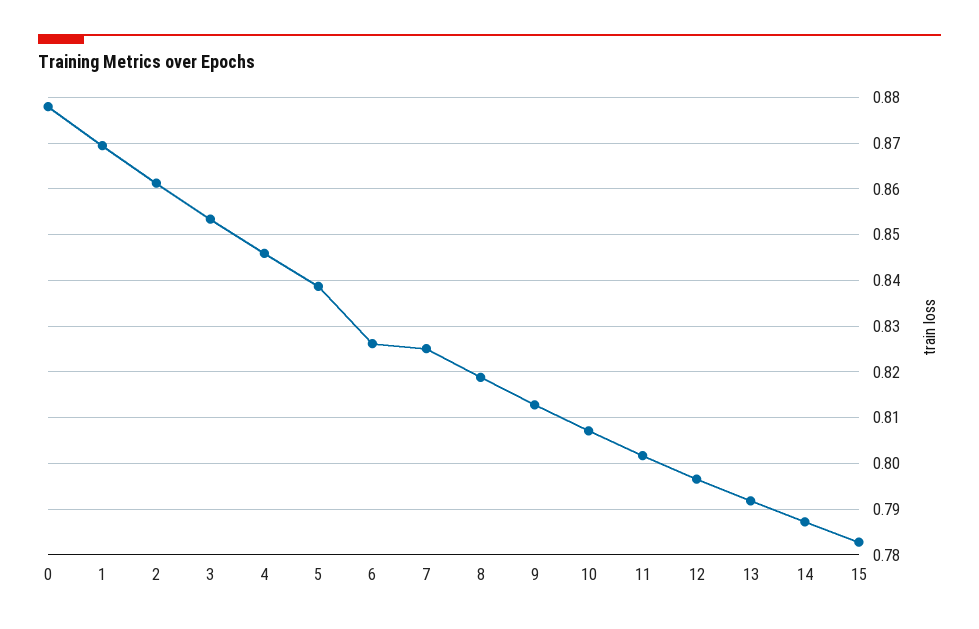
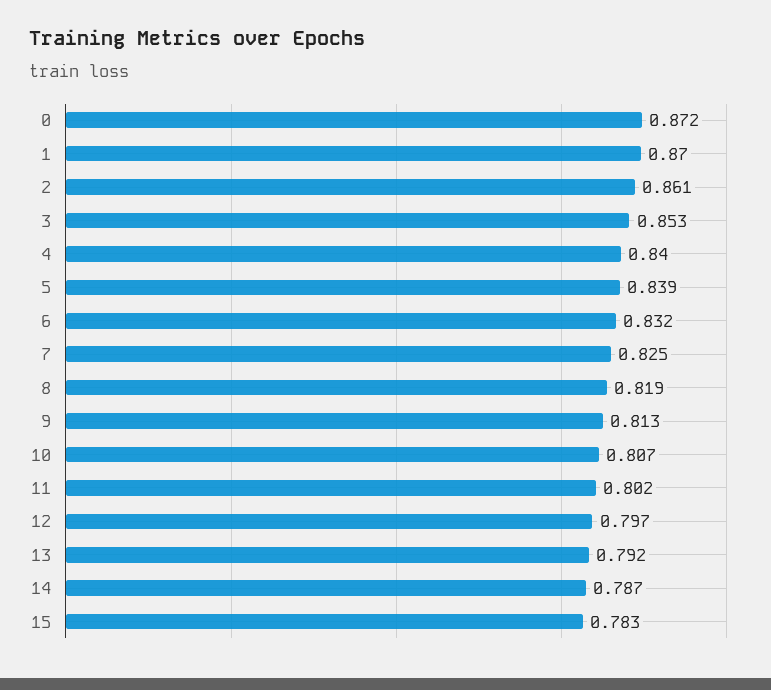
  {
-   "0": 0.878,
+   "0": 0.872,
    "1": 0.87,
    "2": 0.861,
    "3": 0.853,
-   "4": 0.846,
+   "4": 0.84,
    "5": 0.839,
-   "6": 0.826,
+   "6": 0.832,
    "7": 0.825,
    "8": 0.819,
    "9": 0.813,
    "10": 0.807,
    "11": 0.802,
    "12": 0.797,
    "13": 0.792,
    "14": 0.787,
    "15": 0.783
  }

